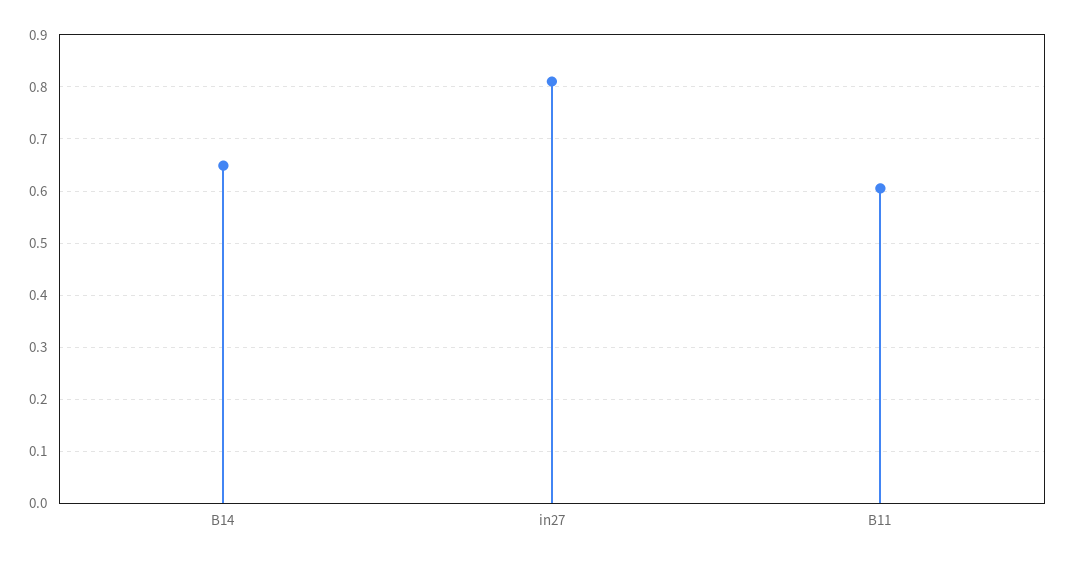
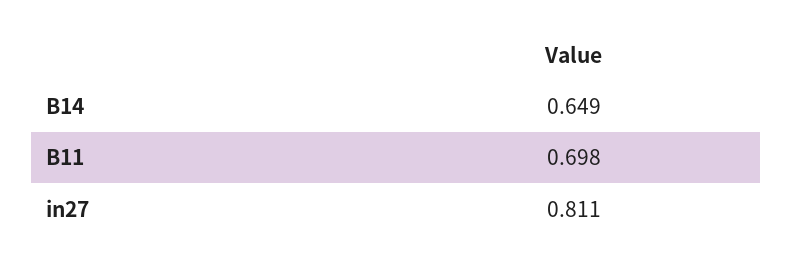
  {
    "B14": 0.649,
    "in27": 0.811,
-   "B11": 0.6
+   "B11": 0.698
  }

